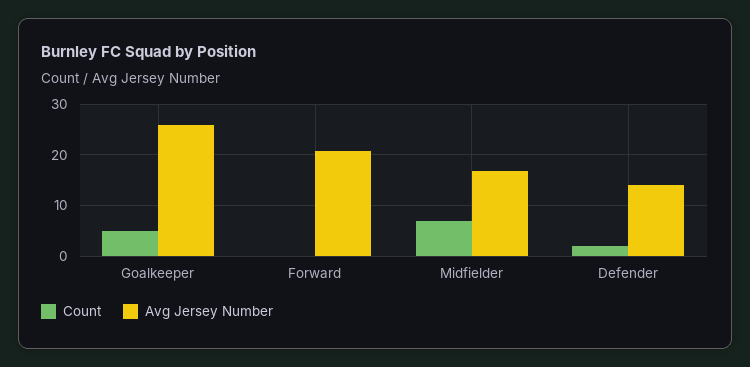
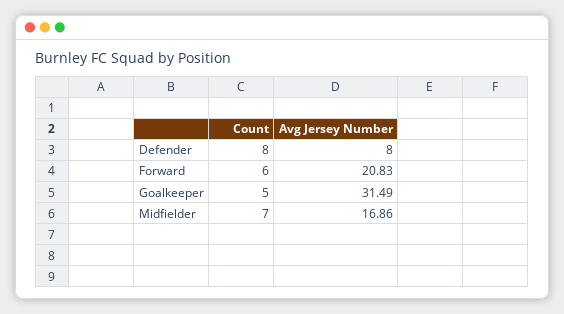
  {
    "Count": {
      "Goalkeeper": 5,
-     "Forward": 0,
+     "Forward": 6,
      "Midfielder": 7,
-     "Defender": 2
+     "Defender": 8
    },
    "Avg Jersey Number": {
-     "Goalkeeper": 26,
+     "Goalkeeper": 31.49,
      "Forward": 20.83,
      "Midfielder": 16.86,
-     "Defender": 14
+     "Defender": 8
    }
  }

